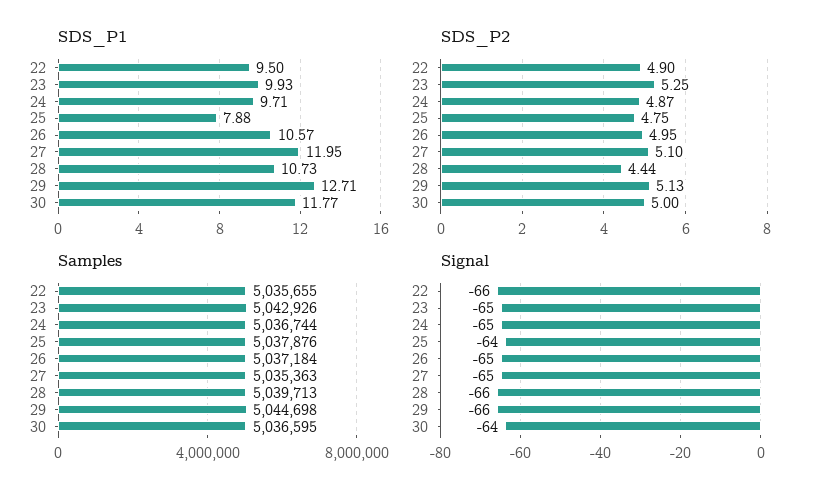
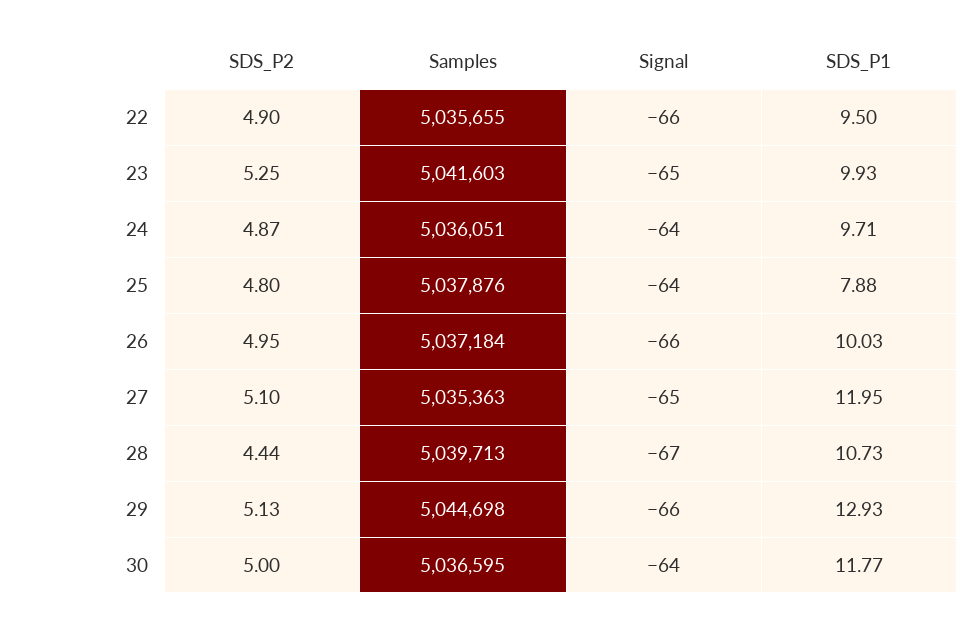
  {
    "SDS_P1": {
      "22": 9.5,
      "23": 9.93,
      "24": 9.71,
      "25": 7.88,
-     "26": 10.57,
+     "26": 10.03,
      "27": 11.95,
      "28": 10.73,
-     "29": 12.71,
+     "29": 12.93,
      "30": 11.77
    },
    "SDS_P2": {
      "22": 4.9,
      "23": 5.25,
      "24": 4.87,
-     "25": 4.75,
+     "25": 4.8,
      "26": 4.95,
      "27": 5.1,
      "28": 4.44,
      "29": 5.13,
      "30": 5
    },
    "Samples": {
      "22": 5035655,
-     "23": 5042926,
+     "23": 5041603,
-     "24": 5036744,
+     "24": 5036051,
      "25": 5037876,
      "26": 5037184,
      "27": 5035363,
      "28": 5039713,
      "29": 5044698,
      "30": 5036595
    },
    "Signal": {
      "22": -66,
      "23": -65,
-     "24": -65,
+     "24": -64,
      "25": -64,
-     "26": -65,
+     "26": -66,
      "27": -65,
-     "28": -66,
+     "28": -67,
      "29": -66,
      "30": -64
    }
  }

